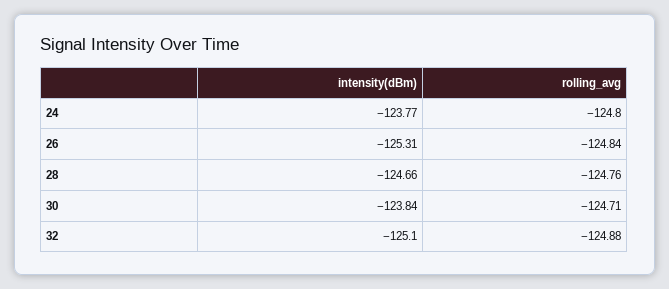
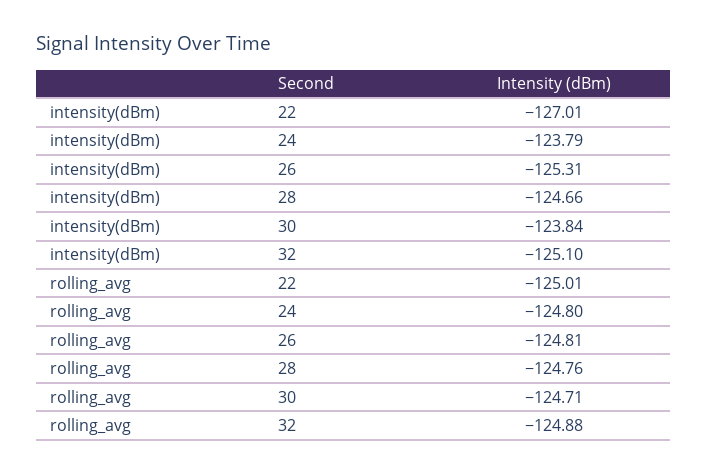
  {
    "intensity(dBm)": {
-     "24": -123.77,
+     "24": -123.79,
      "26": -125.31,
      "28": -124.66,
      "30": -123.84,
-     "32": -125.1
+     "32": -125.1,
+     "22": -127.01
    },
    "rolling_avg": {
      "24": -124.8,
-     "26": -124.84,
+     "26": -124.81,
      "28": -124.76,
      "30": -124.71,
-     "32": -124.88
+     "32": -124.88,
+     "22": -125.01
    }
  }

